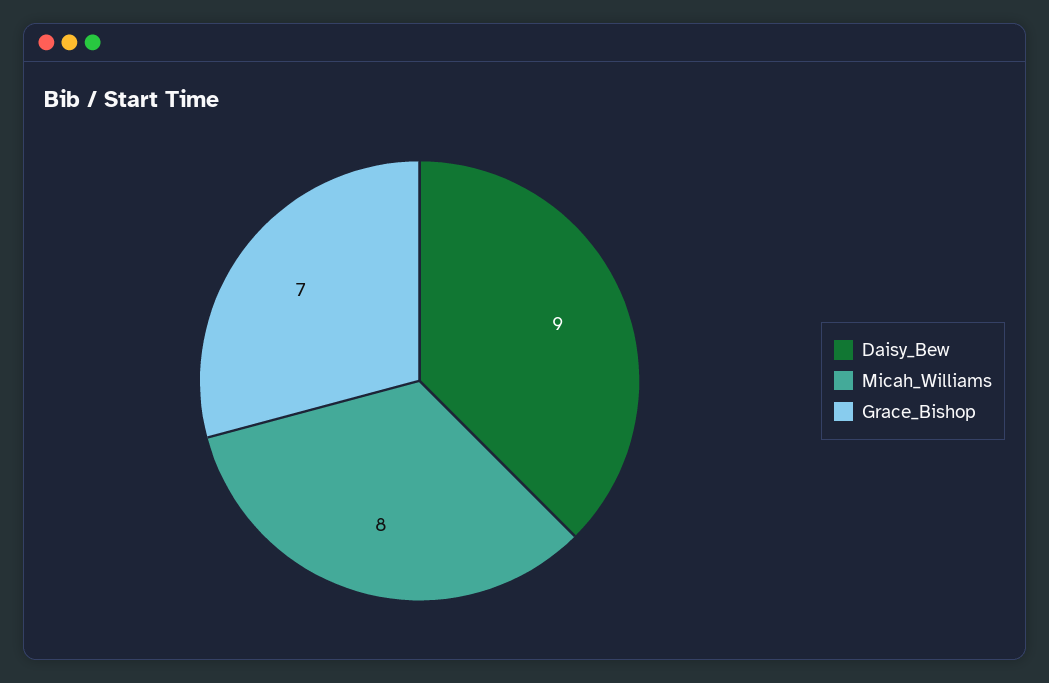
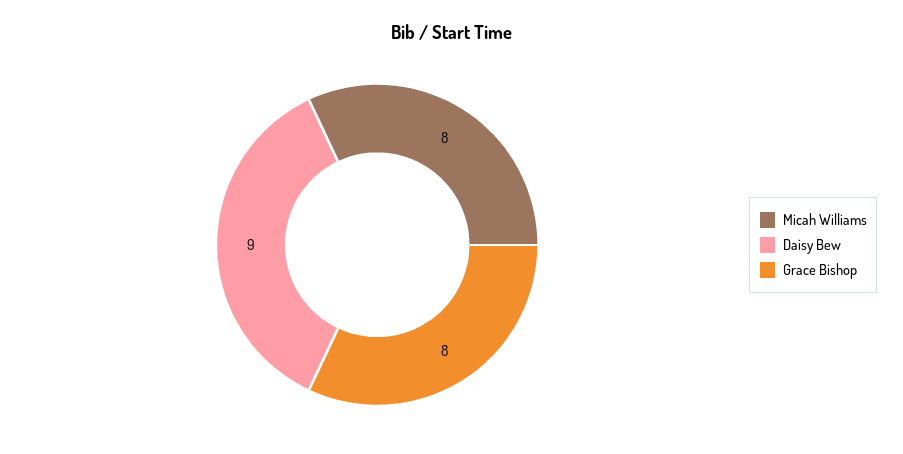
  {
    "Daisy_Bew": 9,
    "Micah_Williams": 8,
-   "Grace_Bishop": 7
+   "Grace_Bishop": 8
  }

